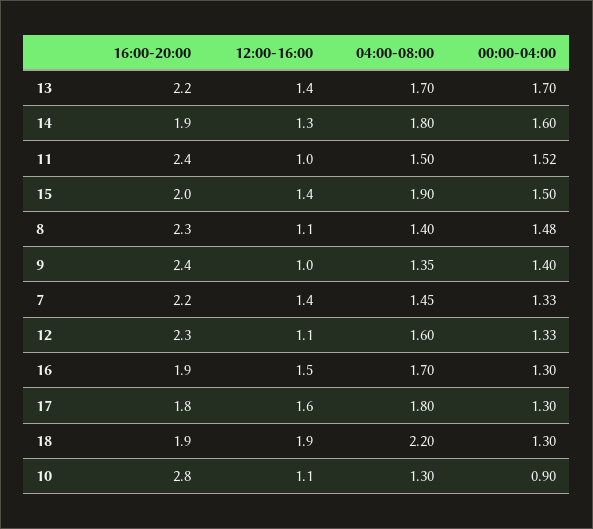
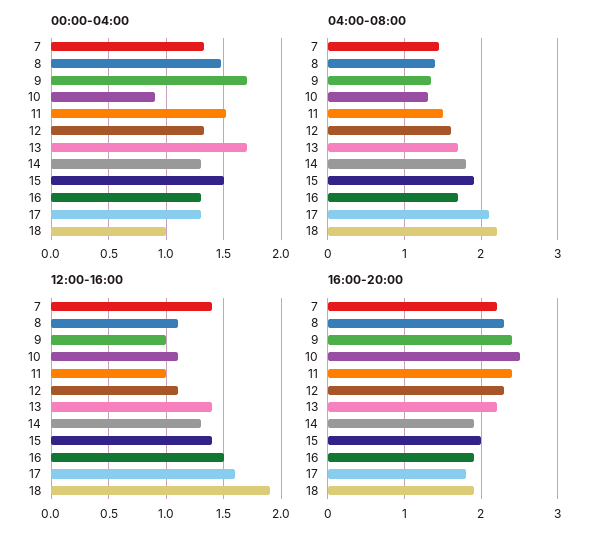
  {
    "16:00-20:00": {
      "13": 2.2,
      "14": 1.9,
      "11": 2.4,
      "15": 2,
      "8": 2.3,
      "9": 2.4,
      "7": 2.2,
      "12": 2.3,
      "16": 1.9,
      "17": 1.8,
      "18": 1.9,
-     "10": 2.8
+     "10": 2.5
    },
    "12:00-16:00": {
      "13": 1.4,
      "14": 1.3,
      "11": 1,
      "15": 1.4,
      "8": 1.1,
      "9": 1,
      "7": 1.4,
      "12": 1.1,
      "16": 1.5,
      "17": 1.6,
      "18": 1.9,
      "10": 1.1
    },
    "04:00-08:00": {
      "13": 1.7,
      "14": 1.8,
      "11": 1.5,
      "15": 1.9,
      "8": 1.4,
      "9": 1.35,
      "7": 1.45,
      "12": 1.6,
      "16": 1.7,
-     "17": 1.8,
+     "17": 2.1,
      "18": 2.2,
      "10": 1.3
    },
    "00:00-04:00": {
      "13": 1.7,
-     "14": 1.6,
+     "14": 1.3,
      "11": 1.52,
      "15": 1.5,
      "8": 1.48,
-     "9": 1.4,
+     "9": 1.7,
      "7": 1.33,
      "12": 1.33,
      "16": 1.3,
      "17": 1.3,
-     "18": 1.3,
+     "18": 1,
      "10": 0.9
    }
  }

